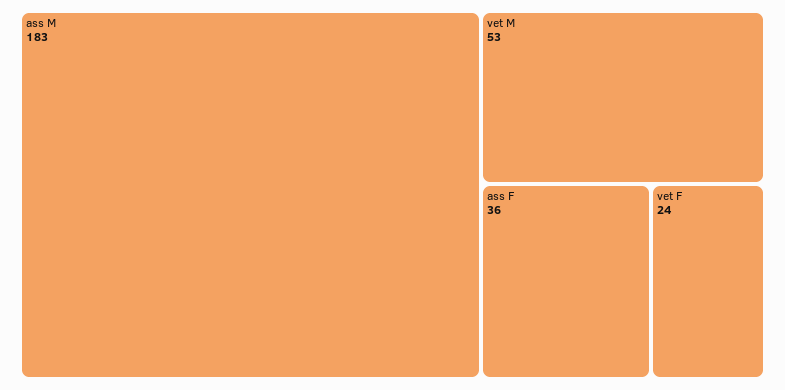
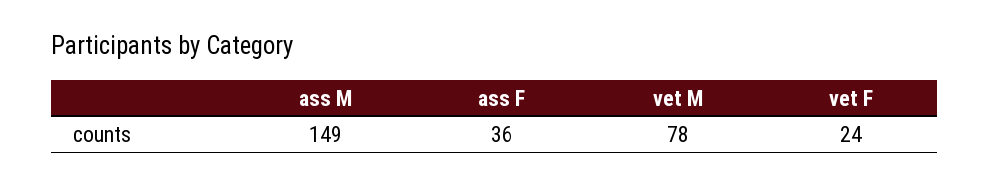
  {
-   "ass M": 183,
+   "ass M": 149,
-   "vet M": 53,
+   "vet M": 78,
    "ass F": 36,
    "vet F": 24
  }

